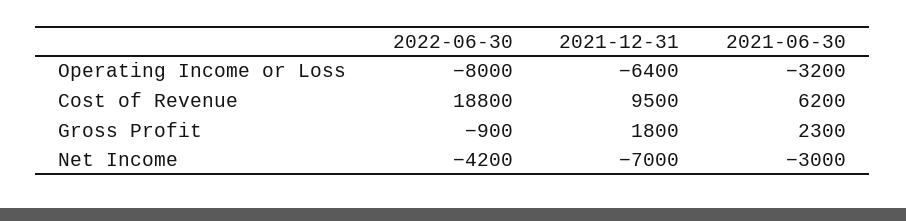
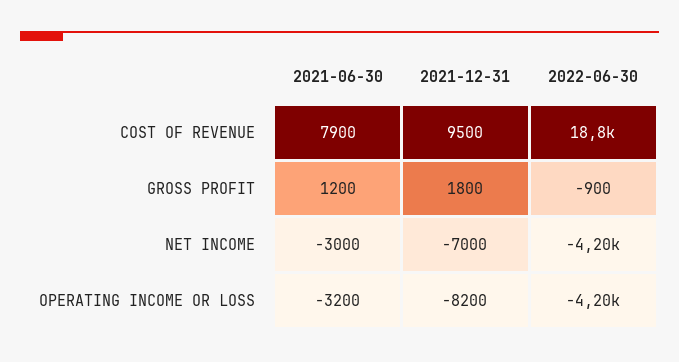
  {
    "2022-06-30": {
-     "Operating Income or Loss": -8000,
+     "Operating Income or Loss": -4200,
      "Cost of Revenue": 18800,
      "Gross Profit": -900,
      "Net Income": -4200
    },
    "2021-12-31": {
-     "Operating Income or Loss": -6400,
+     "Operating Income or Loss": -8200,
      "Cost of Revenue": 9500,
      "Gross Profit": 1800,
      "Net Income": -7000
    },
    "2021-06-30": {
      "Operating Income or Loss": -3200,
-     "Cost of Revenue": 6200,
+     "Cost of Revenue": 7900,
-     "Gross Profit": 2300,
+     "Gross Profit": 1200,
      "Net Income": -3000
    }
  }

